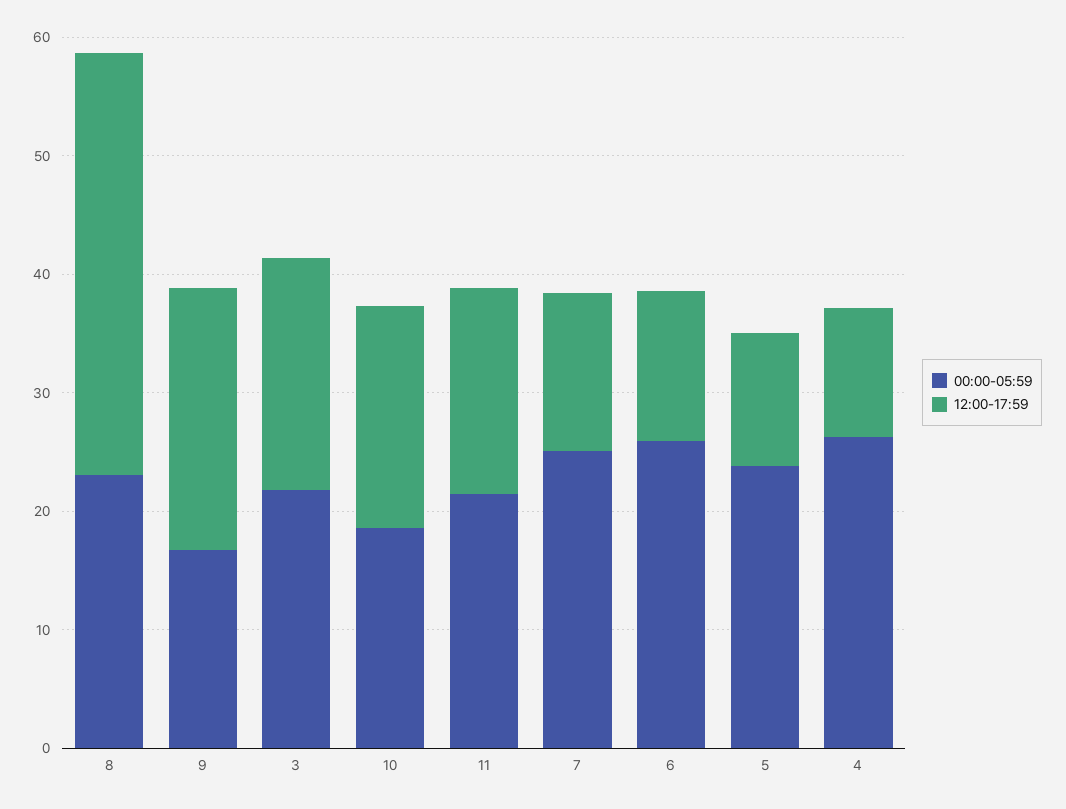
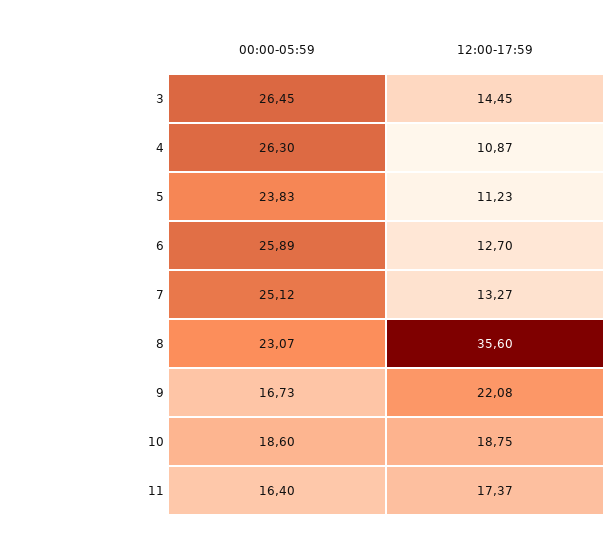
  {
    "00:00-05:59": {
      "8": 23.07,
      "9": 16.73,
-     "3": 22,
+     "3": 26.45,
      "10": 18.6,
-     "11": 22,
+     "11": 16.4,
      "7": 25.12,
      "6": 25.89,
      "5": 23.83,
      "4": 26.3
    },
    "12:00-17:59": {
      "8": 35.6,
      "9": 22.08,
-     "3": 20,
+     "3": 14.45,
      "10": 18.75,
      "11": 17.37,
      "7": 13.27,
      "6": 12.7,
      "5": 11.23,
      "4": 10.87
    }
  }

